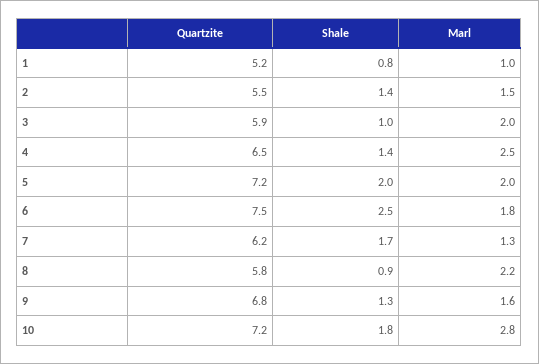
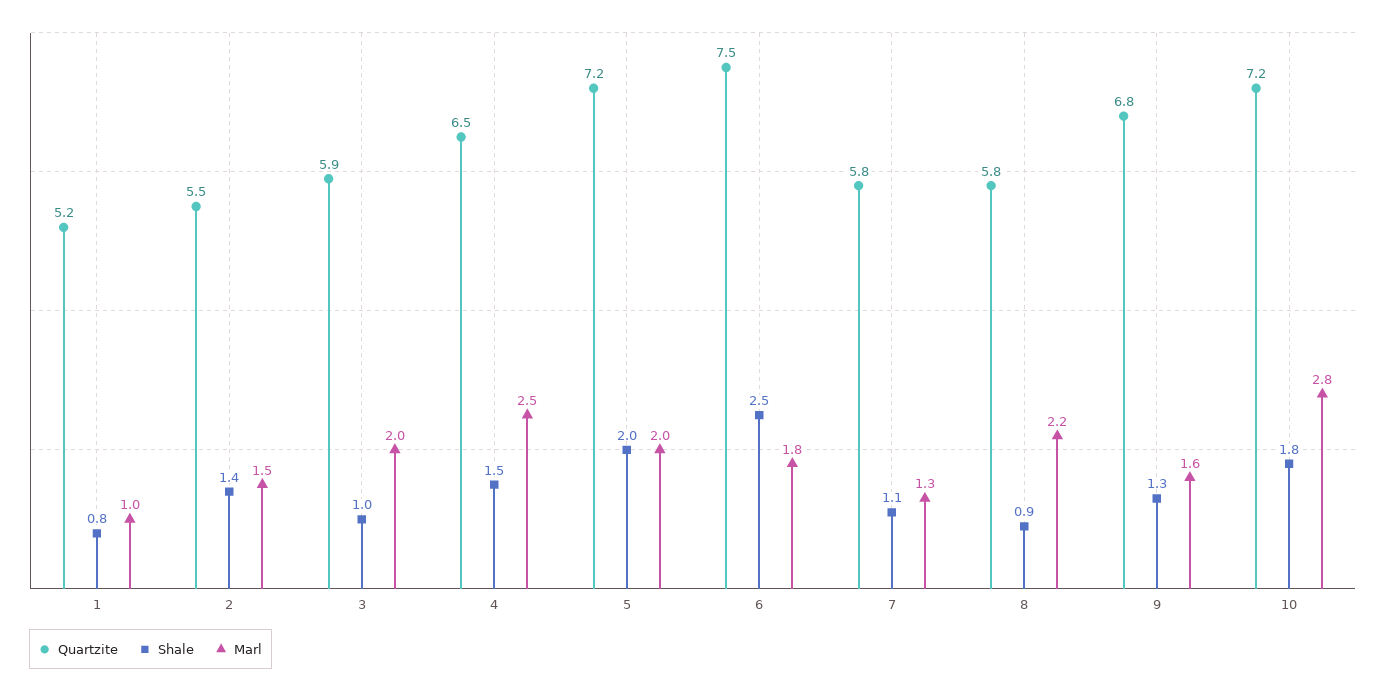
  {
    "Quartzite": {
      "1": 5.2,
      "2": 5.5,
      "3": 5.9,
      "4": 6.5,
      "5": 7.2,
      "6": 7.5,
-     "7": 6.2,
+     "7": 5.8,
      "8": 5.8,
      "9": 6.8,
      "10": 7.2
    },
    "Shale": {
      "1": 0.8,
      "2": 1.4,
      "3": 1,
-     "4": 1.4,
+     "4": 1.5,
      "5": 2,
      "6": 2.5,
-     "7": 1.7,
+     "7": 1.1,
      "8": 0.9,
      "9": 1.3,
      "10": 1.8
    },
    "Marl": {
      "1": 1,
      "2": 1.5,
      "3": 2,
      "4": 2.5,
      "5": 2,
      "6": 1.8,
      "7": 1.3,
      "8": 2.2,
      "9": 1.6,
      "10": 2.8
    }
  }

